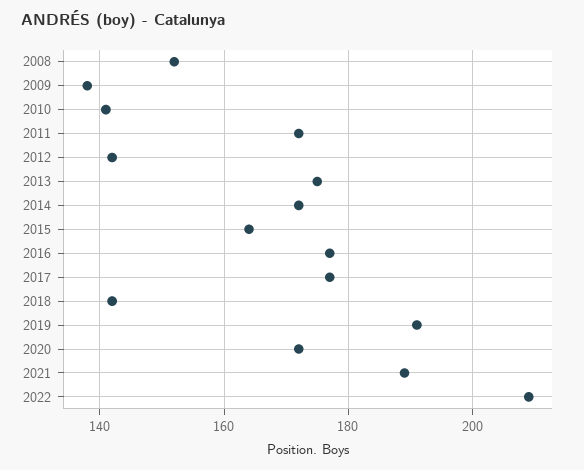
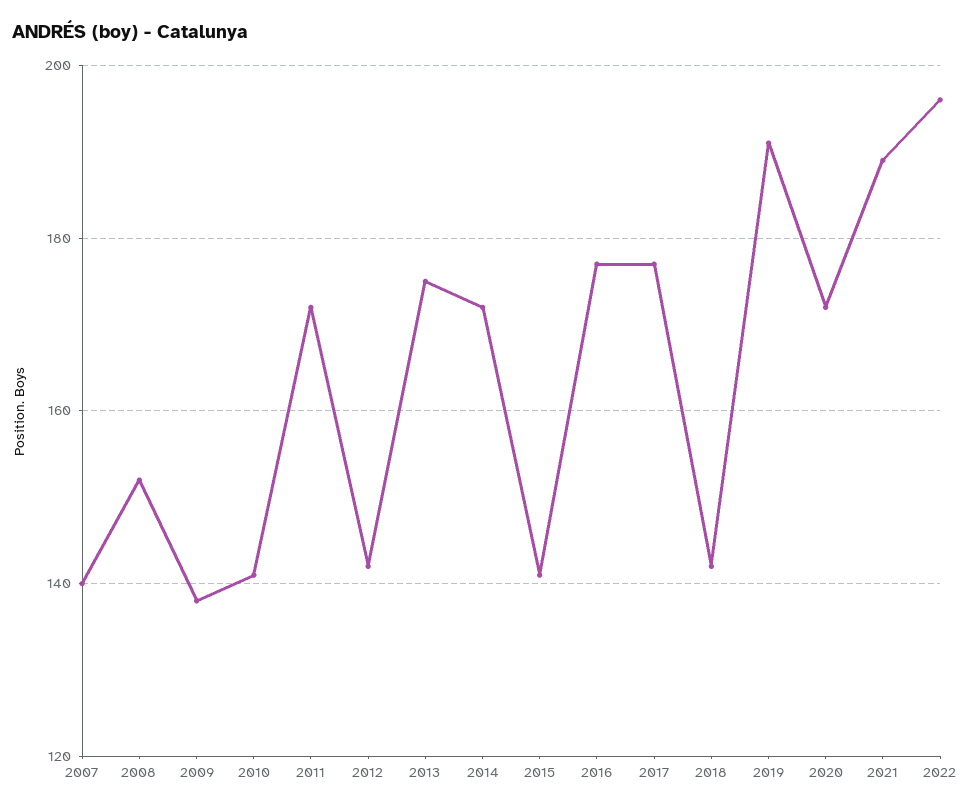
  {
    "2008": 150,
    "2009": 140,
    "2010": 140,
    "2011": 170,
    "2012": 140,
    "2013": 175,
    "2014": 170,
-   "2015": 165,
+   "2015": 140,
    "2016": 175,
    "2017": 175,
    "2018": 140,
    "2019": 190,
    "2020": 170,
    "2021": 190,
-   "2022": 210
+   "2022": 195,
+   "2007": 140
  }

